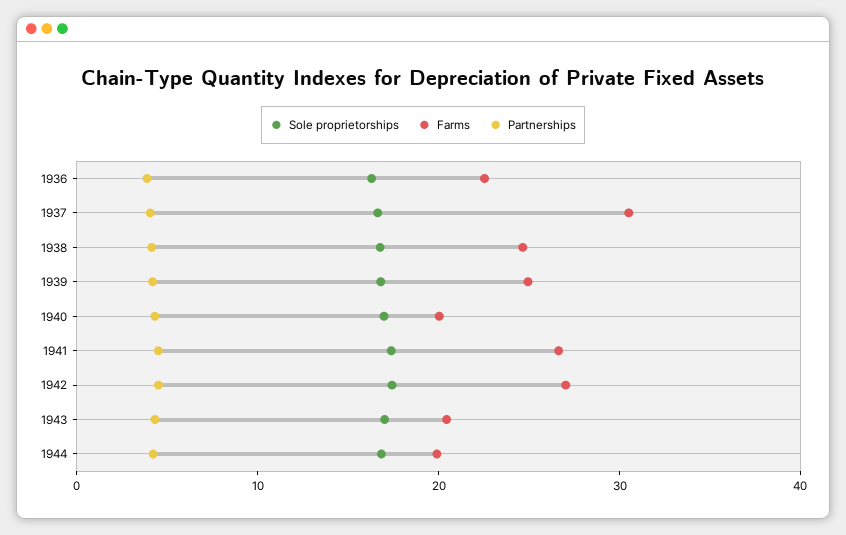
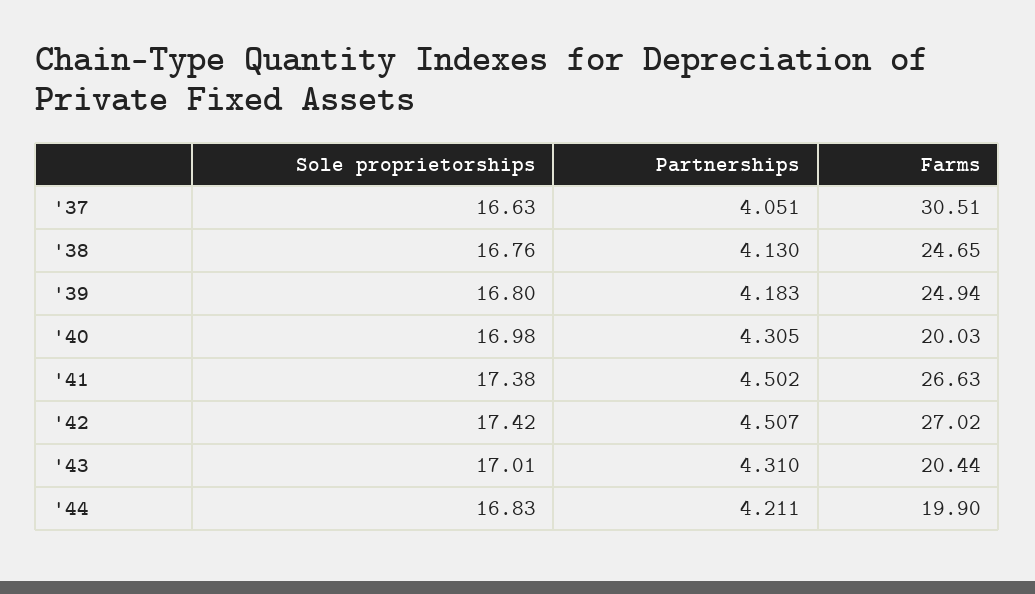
  {
    "Sole proprietorships": {
-     "1936": 16,
      "1937": 16.63,
      "1938": 16.76,
      "1939": 16.8,
      "1940": 16.98,
      "1941": 17.38,
      "1942": 17.42,
      "1943": 17.01,
      "1944": 16.83
    },
    "Farms": {
-     "1936": 22,
      "1937": 30.51,
      "1938": 24.65,
      "1939": 24.94,
      "1940": 20.03,
      "1941": 26.63,
      "1942": 27.02,
      "1943": 20.44,
      "1944": 19.9
    },
    "Partnerships": {
-     "1936": 4,
      "1937": 4.051,
      "1938": 4.13,
      "1939": 4.183,
      "1940": 4.305,
      "1941": 4.502,
      "1942": 4.507,
      "1943": 4.31,
      "1944": 4.211
    }
  }

